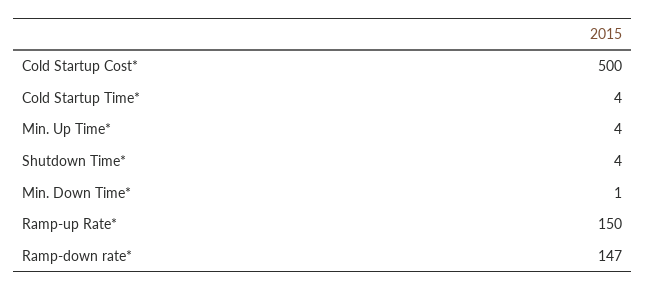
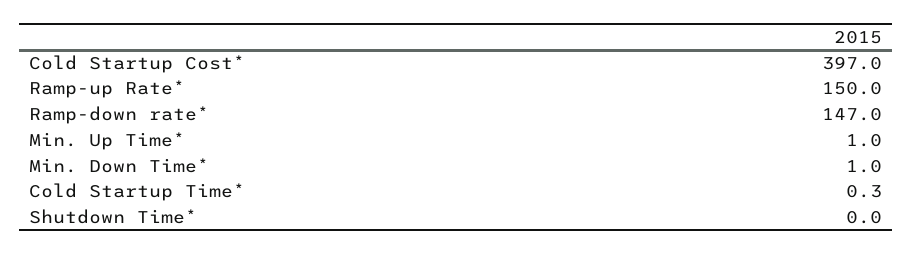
  {
-   "Cold Startup Cost*": 500,
+   "Cold Startup Cost*": 397,
-   "Cold Startup Time*": 4,
+   "Cold Startup Time*": 0.3,
-   "Min. Up Time*": 4,
+   "Min. Up Time*": 1,
-   "Shutdown Time*": 4,
+   "Shutdown Time*": 0,
    "Min. Down Time*": 1,
    "Ramp-up Rate*": 150,
    "Ramp-down rate*": 147
  }

